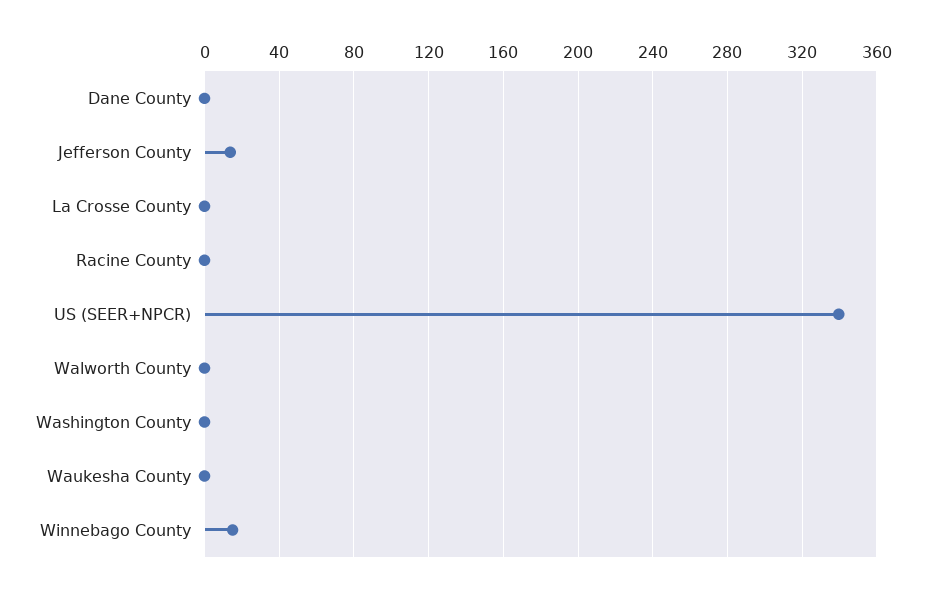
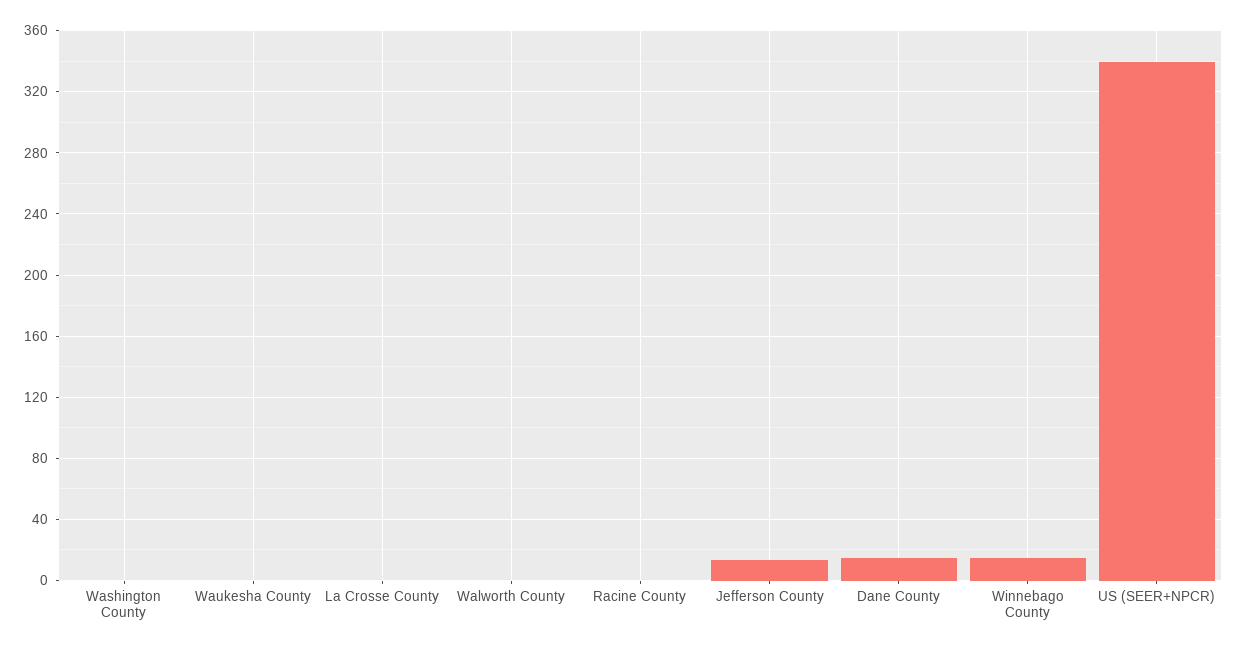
  {
-   "Dane County": 0,
+   "Dane County": 15,
    "Jefferson County": 15,
    "La Crosse County": 0,
    "Racine County": 0,
    "US (SEER+NPCR)": 340,
    "Walworth County": 0,
    "Washington County": 0,
    "Waukesha County": 0,
    "Winnebago County": 15
  }

